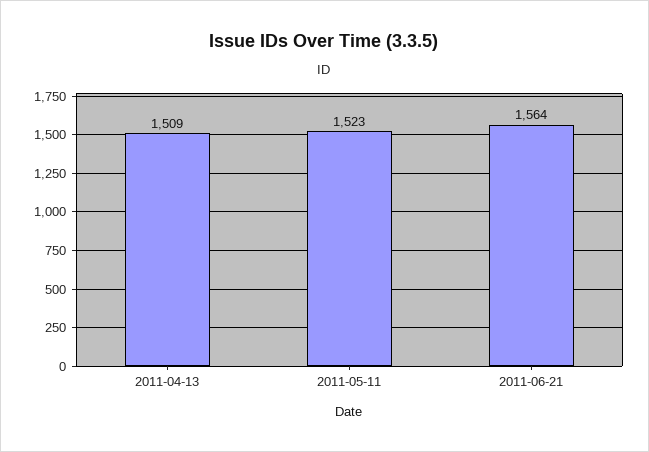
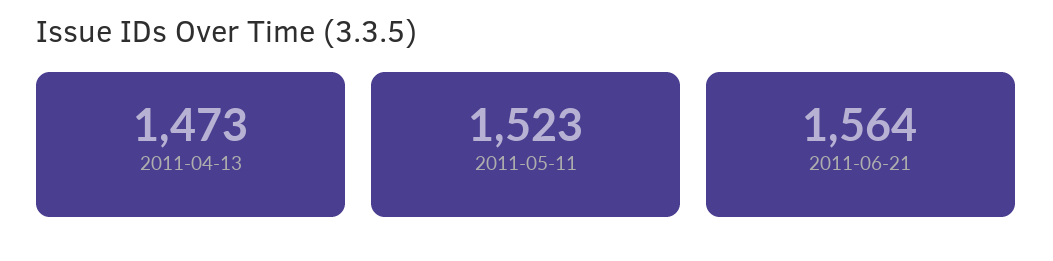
  {
-   "2011-04-13": 1509,
+   "2011-04-13": 1473,
    "2011-05-11": 1523,
    "2011-06-21": 1564
  }

